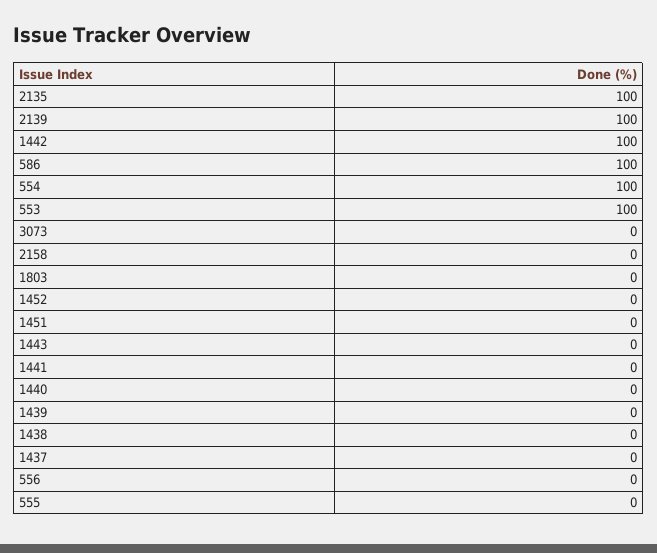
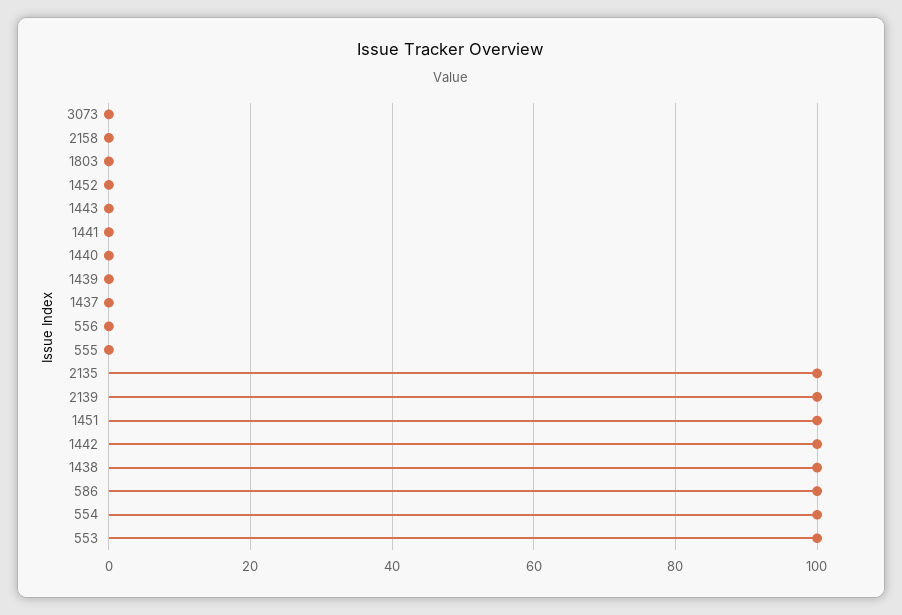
  {
    "2135": 100,
    "2139": 100,
    "1442": 100,
    "586": 100,
    "554": 100,
    "553": 100,
    "3073": 0,
    "2158": 0,
    "1803": 0,
    "1452": 0,
-   "1451": 0,
+   "1451": 100,
    "1443": 0,
    "1441": 0,
    "1440": 0,
    "1439": 0,
-   "1438": 0,
+   "1438": 100,
    "1437": 0,
    "556": 0,
    "555": 0
  }

